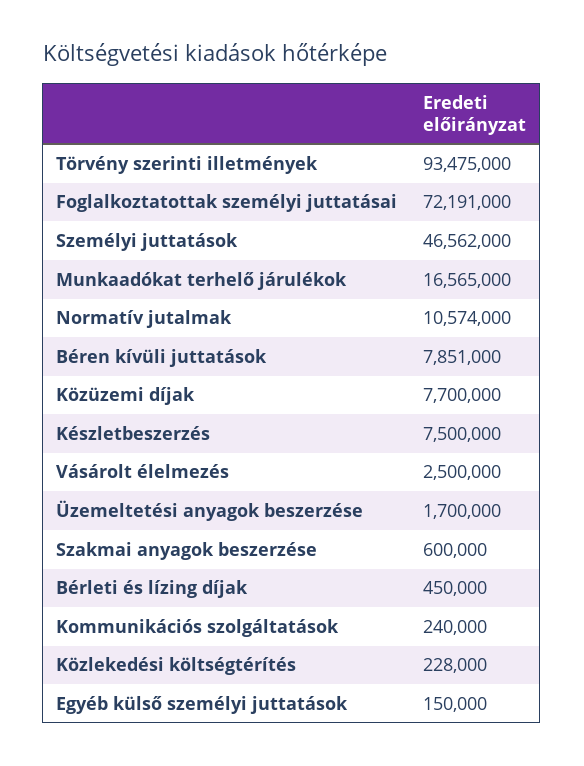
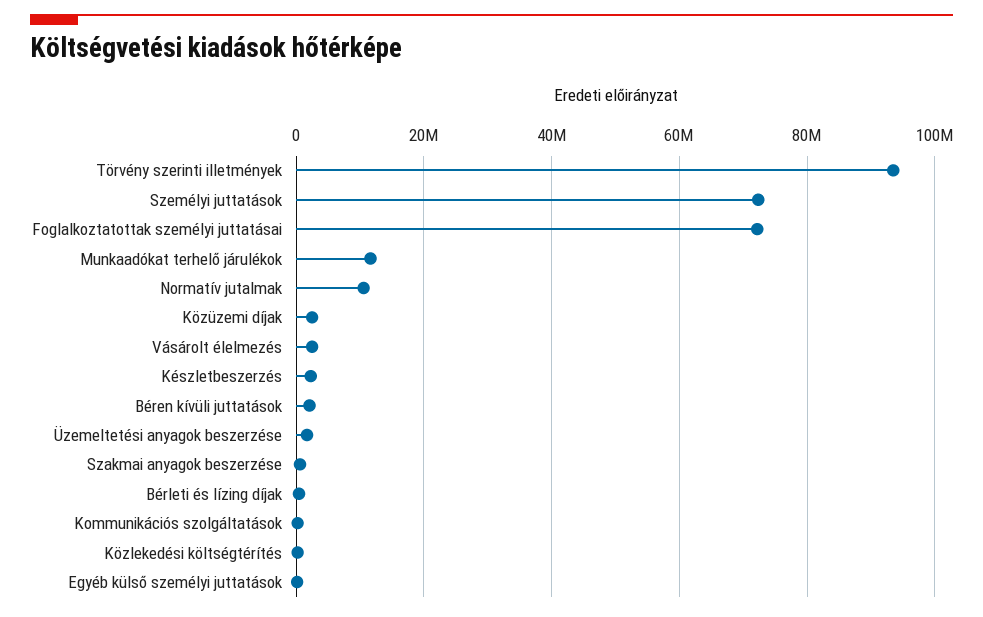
  {
    "Törvény szerinti illetmények": 93475000,
    "Foglalkoztatottak személyi juttatásai": 72191000,
-   "Személyi juttatások": 46562000,
+   "Személyi juttatások": 72000000,
-   "Munkaadókat terhelő járulékok": 16565000,
+   "Munkaadókat terhelő járulékok": 12000000,
    "Normatív jutalmak": 10574000,
-   "Béren kívüli juttatások": 7851000,
+   "Béren kívüli juttatások": 2000000,
-   "Közüzemi díjak": 7700000,
+   "Közüzemi díjak": 2000000,
-   "Készletbeszerzés": 7500000,
+   "Készletbeszerzés": 2000000,
    "Vásárolt élelmezés": 2500000,
    "Üzemeltetési anyagok beszerzése": 1700000,
    "Szakmai anyagok beszerzése": 600000,
    "Bérleti és lízing díjak": 450000,
    "Kommunikációs szolgáltatások": 240000,
    "Közlekedési költségtérítés": 228000,
    "Egyéb külső személyi juttatások": 150000
  }

